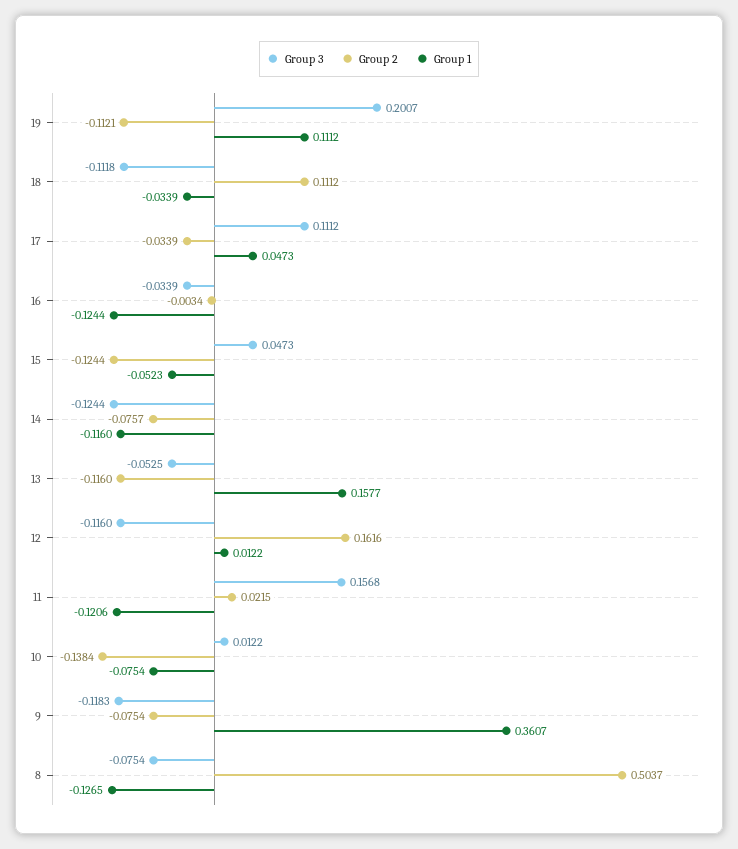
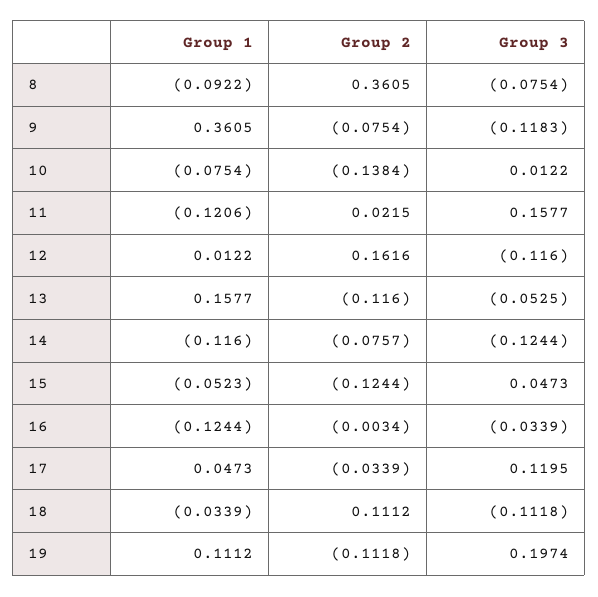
  {
    "Group 3": {
-     "19": 0.2007,
+     "19": 0.1974,
      "18": -0.1118,
-     "17": 0.1112,
+     "17": 0.1195,
      "16": -0.0339,
      "15": 0.0473,
      "14": -0.1244,
      "13": -0.0525,
      "12": -0.116,
-     "11": 0.1568,
+     "11": 0.1577,
      "10": 0.0122,
      "9": -0.1183,
      "8": -0.0754
    },
    "Group 2": {
-     "19": -0.1121,
+     "19": -0.1118,
      "18": 0.1112,
      "17": -0.0339,
      "16": -0.0034,
      "15": -0.1244,
      "14": -0.0757,
      "13": -0.116,
      "12": 0.1616,
      "11": 0.0215,
      "10": -0.1384,
      "9": -0.0754,
-     "8": 0.5037
+     "8": 0.3605
    },
    "Group 1": {
      "19": 0.1112,
      "18": -0.0339,
      "17": 0.0473,
      "16": -0.1244,
      "15": -0.0523,
      "14": -0.116,
      "13": 0.1577,
      "12": 0.0122,
      "11": -0.1206,
      "10": -0.0754,
-     "9": 0.3607,
+     "9": 0.3605,
-     "8": -0.1265
+     "8": -0.0922
    }
  }

